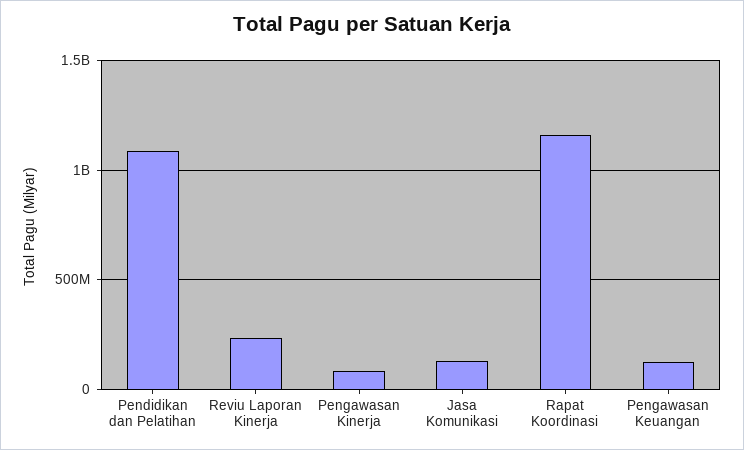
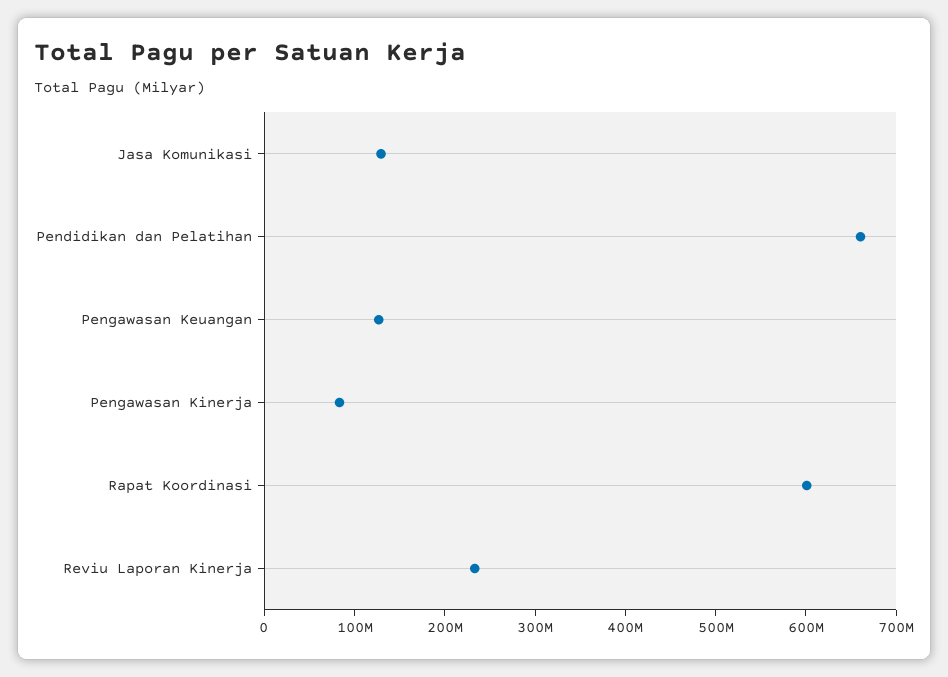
  {
-   "Pendidikan dan Pelatihan": 1100000000,
+   "Pendidikan dan Pelatihan": 660000000,
    "Reviu Laporan Kinerja": 240000000,
    "Pengawasan Kinerja": 80000000,
    "Jasa Komunikasi": 120000000,
-   "Rapat Koordinasi": 1150000000,
+   "Rapat Koordinasi": 600000000,
    "Pengawasan Keuangan": 120000000
  }

